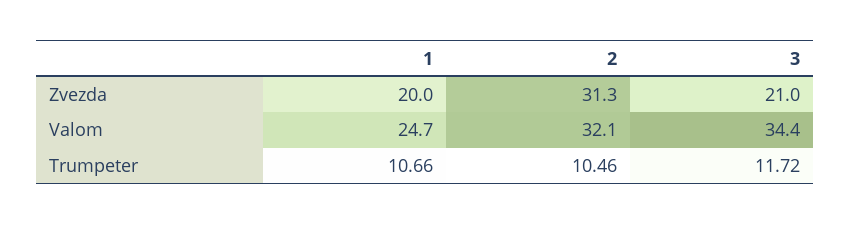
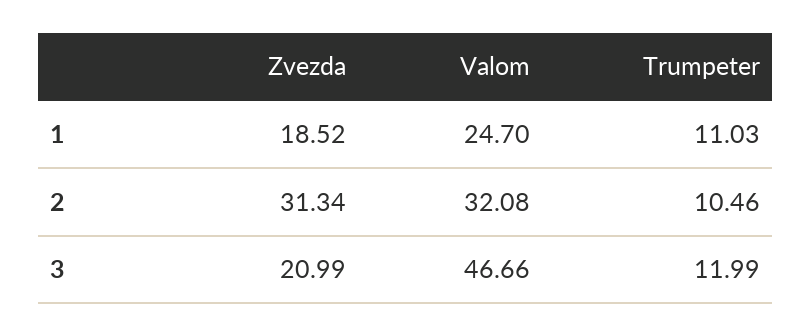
  {
    "1": {
-     "Zvezda": 20,
+     "Zvezda": 18.52,
      "Valom": 24.7,
-     "Trumpeter": 10.66
+     "Trumpeter": 11.03
    },
    "2": {
      "Zvezda": 31.34,
      "Valom": 32.08,
      "Trumpeter": 10.46
    },
    "3": {
      "Zvezda": 20.99,
-     "Valom": 34.4,
+     "Valom": 46.66,
-     "Trumpeter": 11.72
+     "Trumpeter": 11.99
    }
  }

